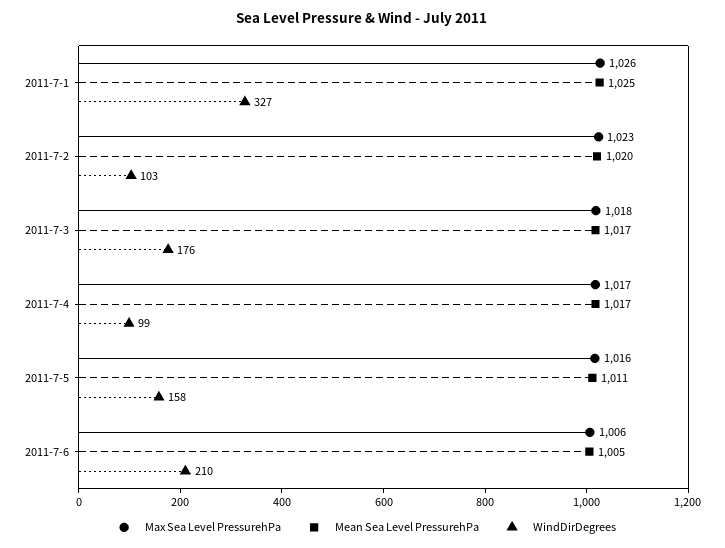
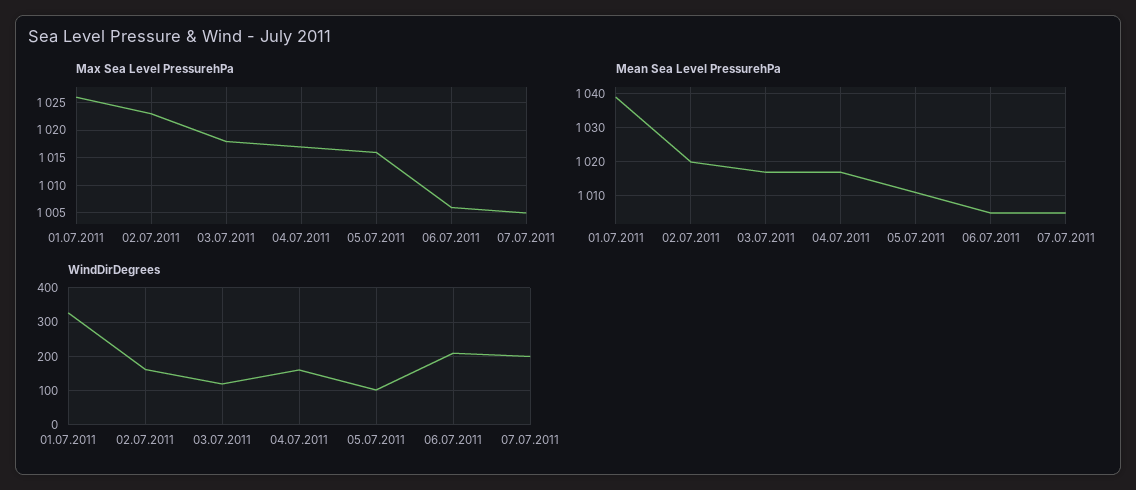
  {
    "Max Sea Level PressurehPa": {
      "2011-7-1": 1026,
      "2011-7-2": 1023,
      "2011-7-3": 1018,
      "2011-7-4": 1017,
      "2011-7-5": 1016,
-     "2011-7-6": 1006
+     "2011-7-6": 1006,
+     "07.07.2011": 1005
    },
    "Mean Sea Level PressurehPa": {
-     "2011-7-1": 1025,
+     "2011-7-1": 1040,
      "2011-7-2": 1020,
      "2011-7-3": 1017,
      "2011-7-4": 1017,
      "2011-7-5": 1011,
-     "2011-7-6": 1005
+     "2011-7-6": 1005,
+     "07.07.2011": 1005
    },
    "WindDirDegrees": {
      "2011-7-1": 327,
-     "2011-7-2": 103,
+     "2011-7-2": 160,
-     "2011-7-3": 176,
+     "2011-7-3": 120,
-     "2011-7-4": 99,
+     "2011-7-4": 160,
-     "2011-7-5": 158,
+     "2011-7-5": 100,
-     "2011-7-6": 210
+     "2011-7-6": 210,
+     "07.07.2011": 200
    }
  }

